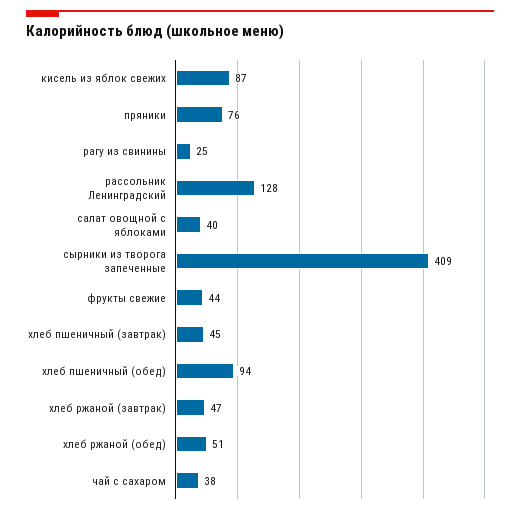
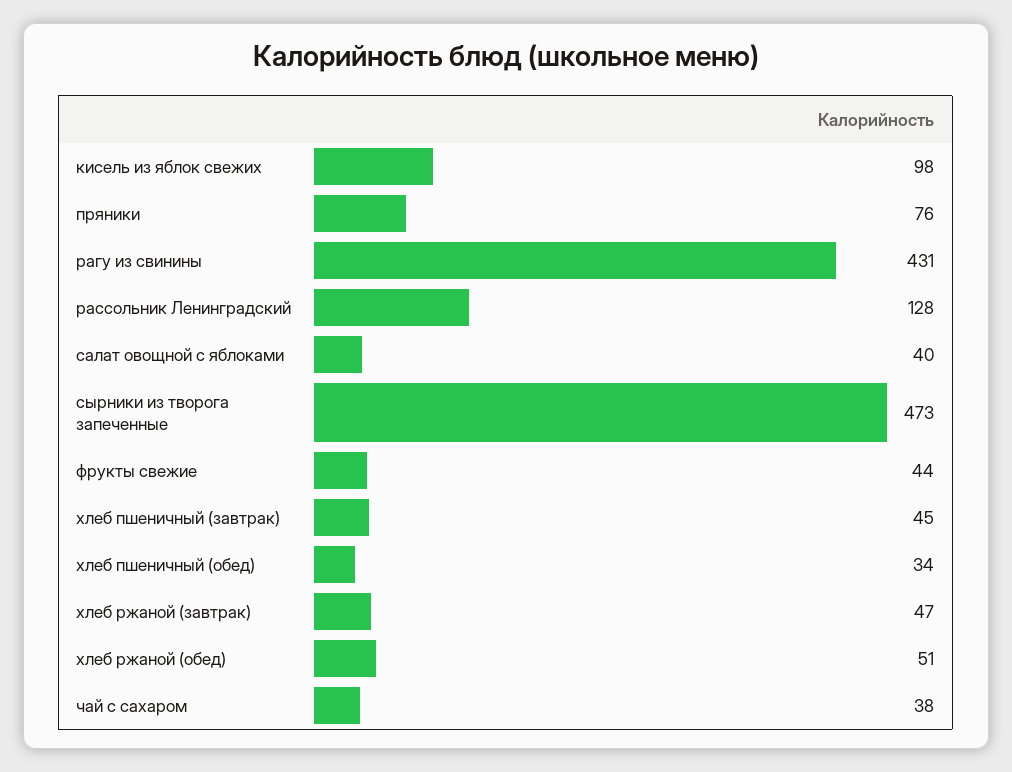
  {
-   "кисель из яблок свежих": 87,
+   "кисель из яблок свежих": 98,
    "пряники": 76,
-   "рагу из свинины": 25,
+   "рагу из свинины": 431,
    "рассольник Ленинградский": 128,
    "салат овощной с яблоками": 40,
-   "сырники из творога запеченные": 409,
+   "сырники из творога запеченные": 473,
    "фрукты свежие": 44,
    "хлеб пшеничный (завтрак)": 45,
-   "хлеб пшеничный (обед)": 94,
+   "хлеб пшеничный (обед)": 34,
    "хлеб ржаной (завтрак)": 47,
    "хлеб ржаной (обед)": 51,
    "чай с сахаром": 38
  }

